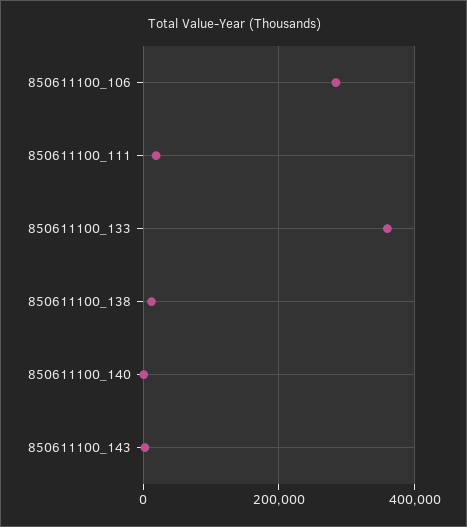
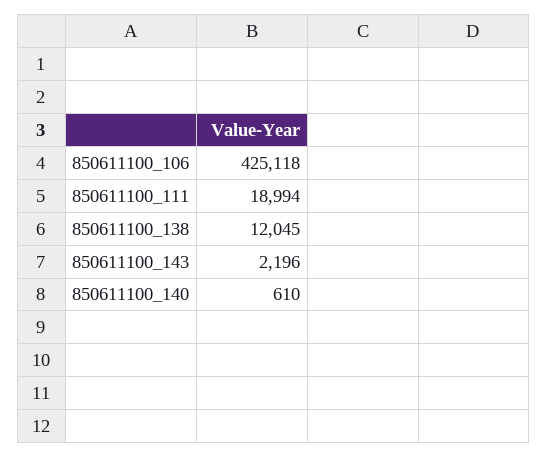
  {
-   "850611100_106": 280000,
+   "850611100_106": 425118,
    "850611100_111": 18994,
-   "850611100_133": 360000,
    "850611100_138": 12045,
    "850611100_140": 610,
    "850611100_143": 2196
  }

